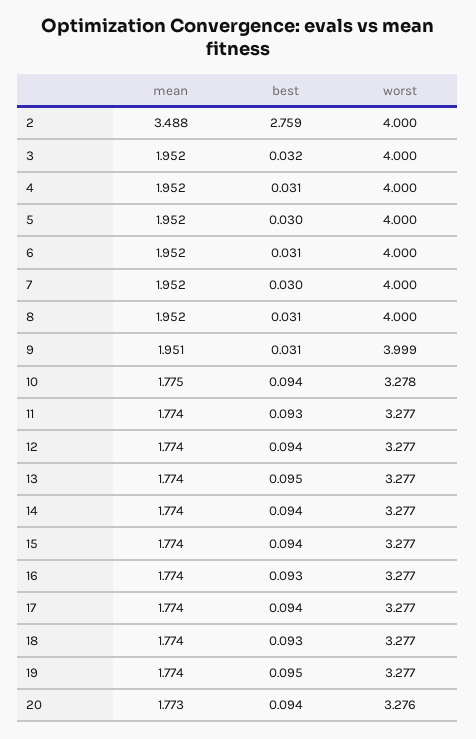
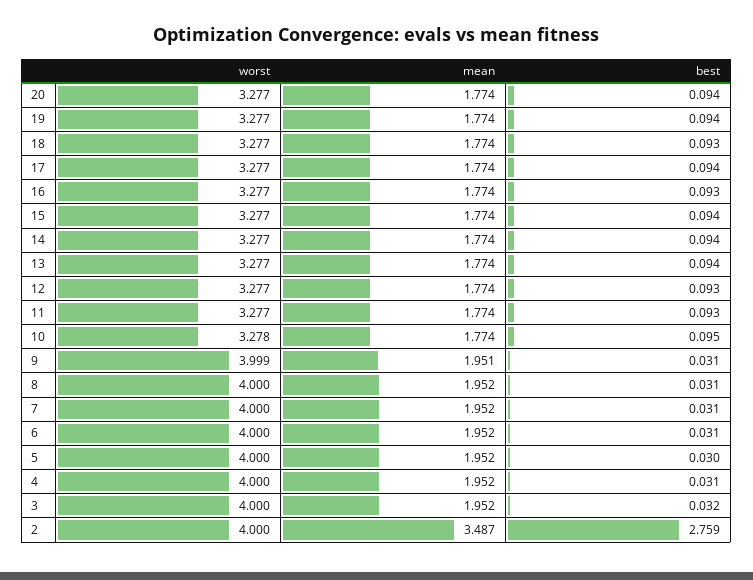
  {
    "mean": {
-     "2": 3.488,
+     "2": 3.487,
      "3": 1.952,
      "4": 1.952,
      "5": 1.952,
      "6": 1.952,
      "7": 1.952,
      "8": 1.952,
      "9": 1.951,
-     "10": 1.775,
+     "10": 1.774,
      "11": 1.774,
      "12": 1.774,
      "13": 1.774,
      "14": 1.774,
      "15": 1.774,
      "16": 1.774,
      "17": 1.774,
      "18": 1.774,
      "19": 1.774,
-     "20": 1.773
+     "20": 1.774
    },
    "best": {
      "2": 2.759,
      "3": 0.032,
      "4": 0.031,
      "5": 0.03,
      "6": 0.031,
-     "7": 0.03,
+     "7": 0.031,
      "8": 0.031,
      "9": 0.031,
-     "10": 0.094,
+     "10": 0.095,
      "11": 0.093,
-     "12": 0.094,
+     "12": 0.093,
-     "13": 0.095,
+     "13": 0.094,
      "14": 0.094,
      "15": 0.094,
      "16": 0.093,
      "17": 0.094,
      "18": 0.093,
-     "19": 0.095,
+     "19": 0.094,
      "20": 0.094
    },
    "worst": {
      "2": 4,
      "3": 4,
      "4": 4,
      "5": 4,
      "6": 4,
      "7": 4,
      "8": 4,
      "9": 3.999,
      "10": 3.278,
      "11": 3.277,
      "12": 3.277,
      "13": 3.277,
      "14": 3.277,
      "15": 3.277,
      "16": 3.277,
      "17": 3.277,
      "18": 3.277,
      "19": 3.277,
-     "20": 3.276
+     "20": 3.277
    }
  }

